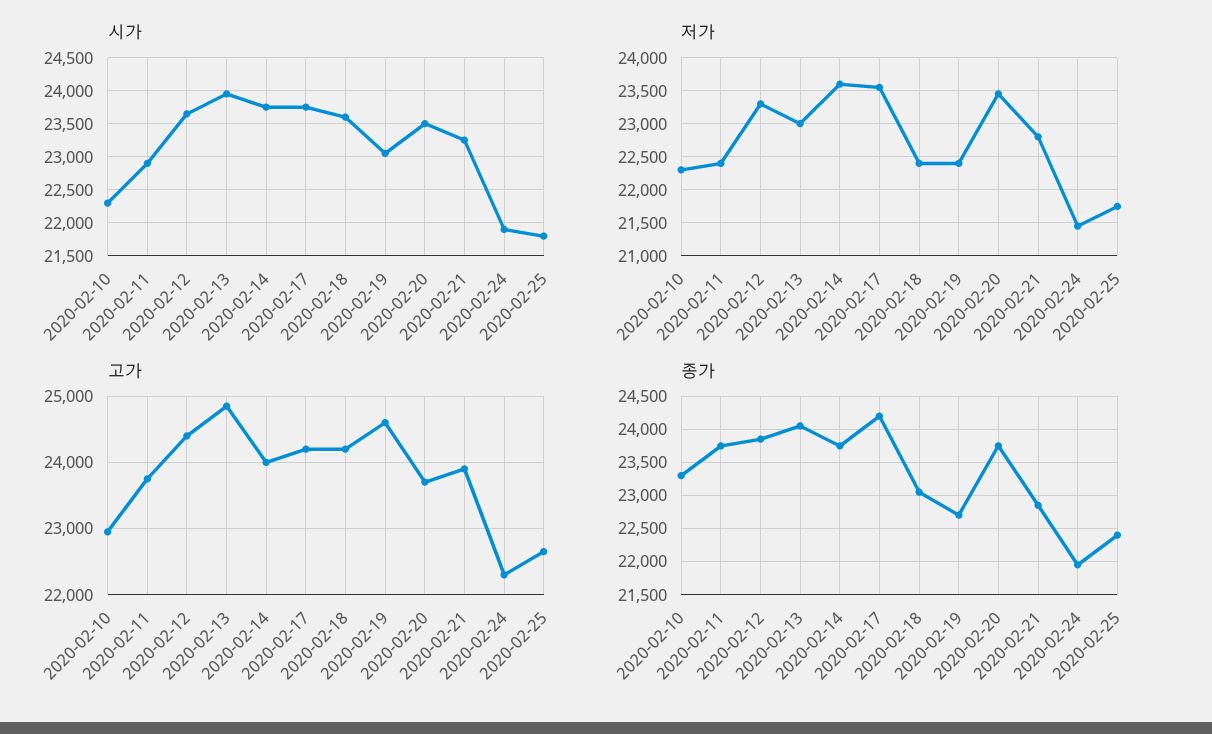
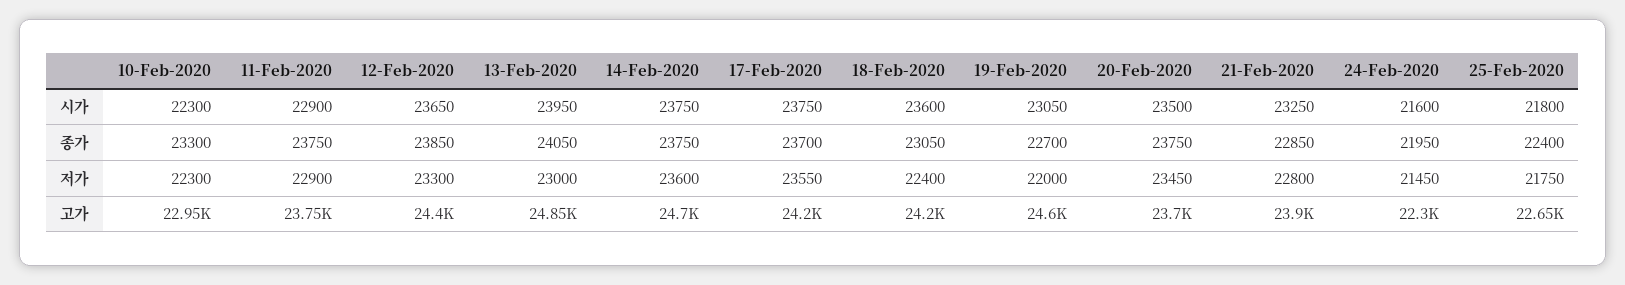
  {
    "시가": {
      "2020-02-10": 22300,
      "2020-02-11": 22900,
      "2020-02-12": 23650,
      "2020-02-13": 23950,
      "2020-02-14": 23750,
      "2020-02-17": 23750,
      "2020-02-18": 23600,
      "2020-02-19": 23050,
      "2020-02-20": 23500,
      "2020-02-21": 23250,
-     "2020-02-24": 21900,
+     "2020-02-24": 21600,
      "2020-02-25": 21800
    },
    "저가": {
      "2020-02-10": 22300,
-     "2020-02-11": 22400,
+     "2020-02-11": 22900,
      "2020-02-12": 23300,
      "2020-02-13": 23000,
      "2020-02-14": 23600,
      "2020-02-17": 23550,
      "2020-02-18": 22400,
-     "2020-02-19": 22400,
+     "2020-02-19": 22000,
      "2020-02-20": 23450,
      "2020-02-21": 22800,
      "2020-02-24": 21450,
      "2020-02-25": 21750
    },
    "고가": {
      "2020-02-10": 22950,
      "2020-02-11": 23750,
      "2020-02-12": 24400,
      "2020-02-13": 24850,
-     "2020-02-14": 24000,
+     "2020-02-14": 24700,
      "2020-02-17": 24200,
      "2020-02-18": 24200,
      "2020-02-19": 24600,
      "2020-02-20": 23700,
      "2020-02-21": 23900,
      "2020-02-24": 22300,
      "2020-02-25": 22650
    },
    "종가": {
      "2020-02-10": 23300,
      "2020-02-11": 23750,
      "2020-02-12": 23850,
      "2020-02-13": 24050,
      "2020-02-14": 23750,
-     "2020-02-17": 24200,
+     "2020-02-17": 23700,
      "2020-02-18": 23050,
      "2020-02-19": 22700,
      "2020-02-20": 23750,
      "2020-02-21": 22850,
      "2020-02-24": 21950,
      "2020-02-25": 22400
    }
  }

